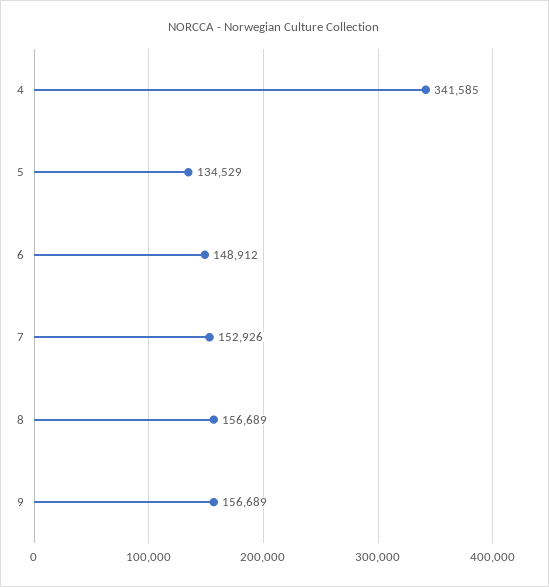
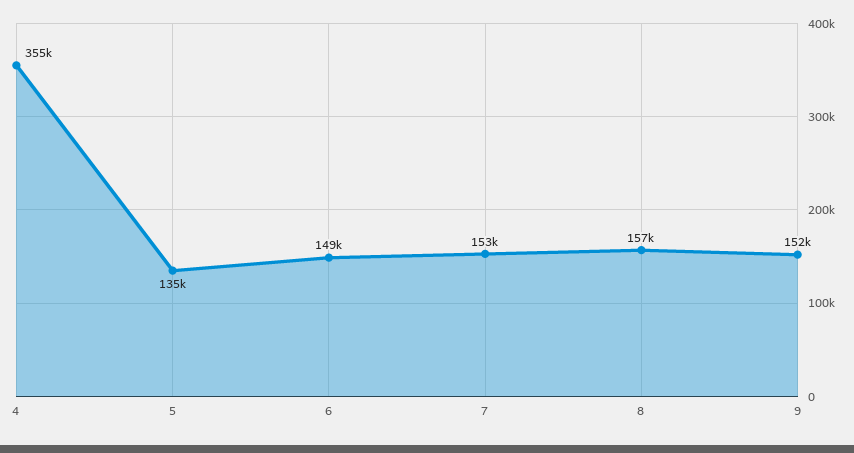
  {
-   "4": 341585,
+   "4": 355000,
    "5": 134529,
    "6": 148912,
    "7": 152926,
    "8": 156689,
-   "9": 156689
+   "9": 152000
  }

